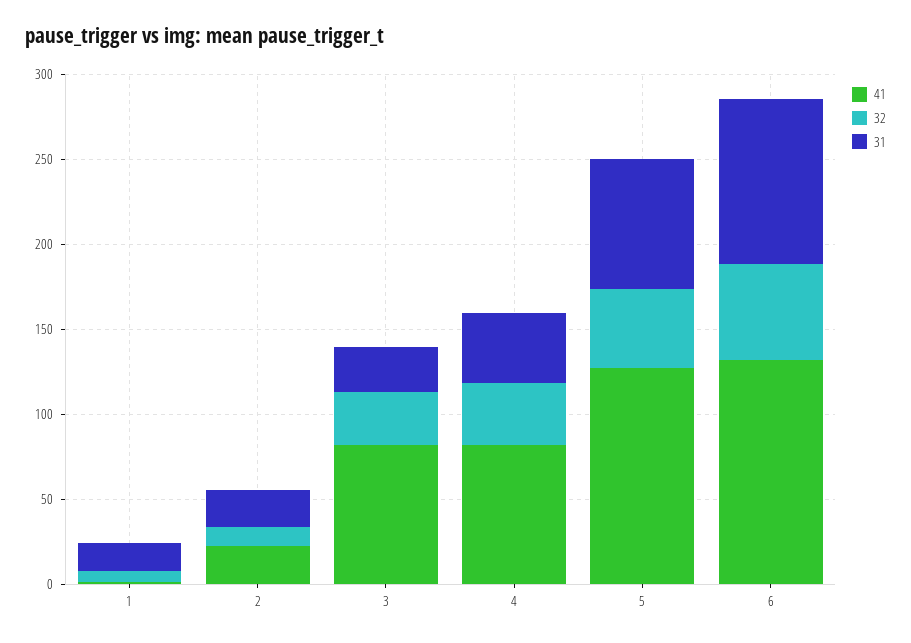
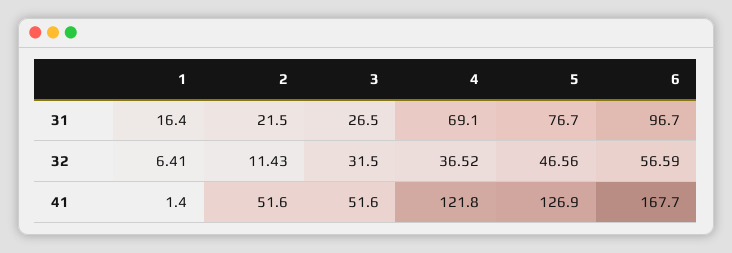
  {
    "41": {
      "1": 1.4,
-     "2": 20,
+     "2": 51.6,
-     "3": 80,
+     "3": 51.6,
-     "4": 80,
+     "4": 121.8,
      "5": 126.9,
-     "6": 130
+     "6": 167.7
    },
    "32": {
      "1": 6.41,
      "2": 11.43,
      "3": 31.5,
      "4": 36.52,
      "5": 46.56,
      "6": 56.59
    },
    "31": {
      "1": 16.4,
      "2": 21.5,
      "3": 26.5,
-     "4": 40,
+     "4": 69.1,
      "5": 76.7,
      "6": 96.7
    }
  }

